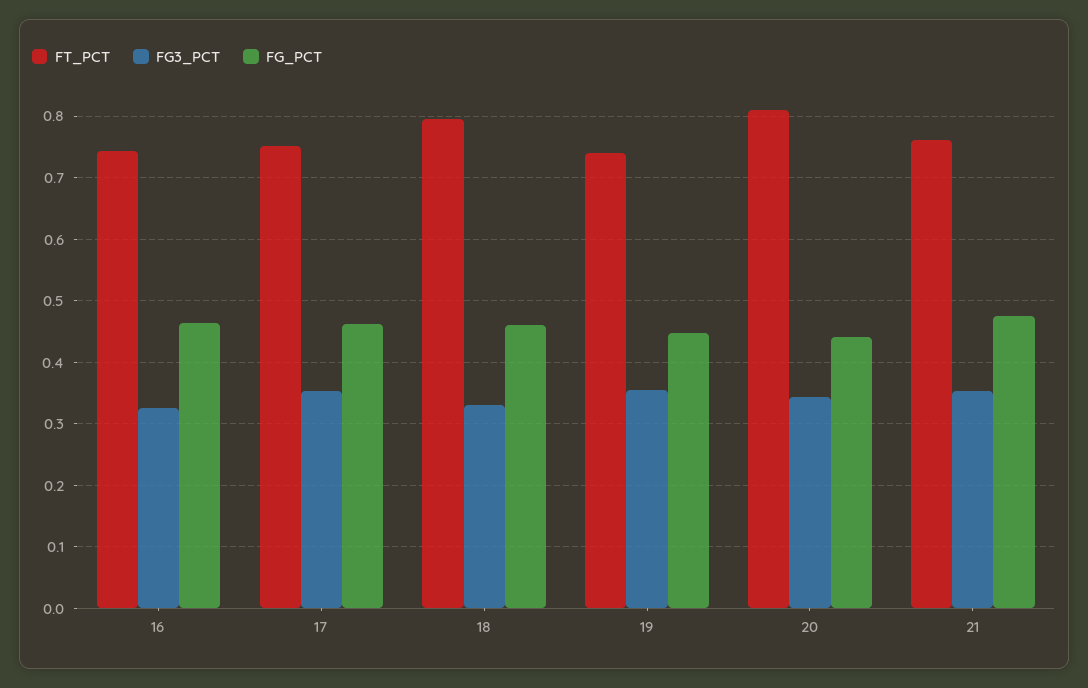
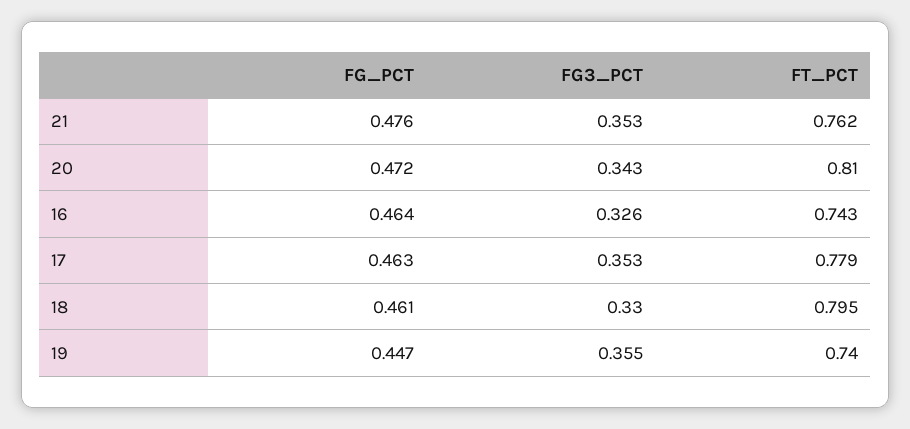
  {
    "FT_PCT": {
      "16": 0.743,
-     "17": 0.75,
+     "17": 0.779,
      "18": 0.795,
      "19": 0.74,
      "20": 0.81,
      "21": 0.762
    },
    "FG3_PCT": {
      "16": 0.326,
      "17": 0.353,
      "18": 0.33,
      "19": 0.355,
      "20": 0.343,
      "21": 0.353
    },
    "FG_PCT": {
      "16": 0.464,
      "17": 0.463,
      "18": 0.461,
      "19": 0.447,
-     "20": 0.44,
+     "20": 0.472,
      "21": 0.476
    }
  }

